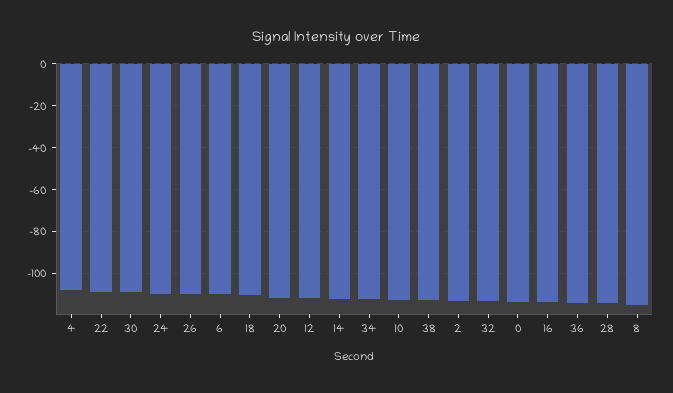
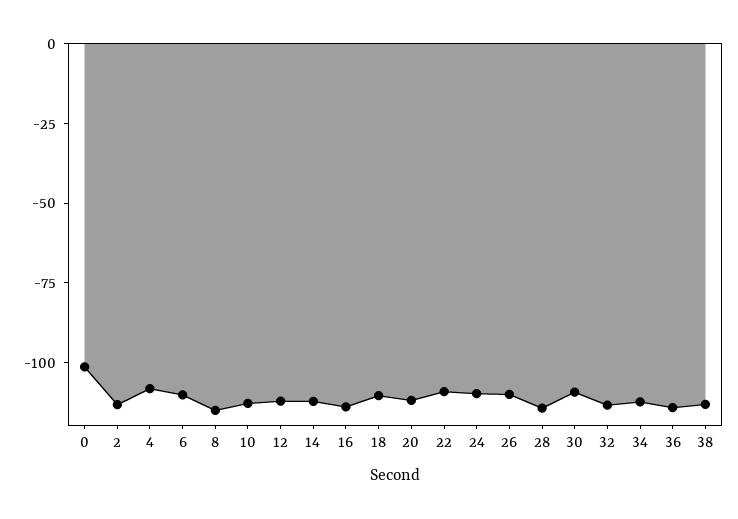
  {
    "4": -110,
    "22": -110,
    "30": -110,
    "24": -110,
    "26": -110,
    "6": -110,
    "18": -110,
    "20": -110,
    "12": -110,
    "14": -110,
    "34": -110,
    "10": -115,
    "38": -115,
    "2": -115,
    "32": -115,
-   "0": -115,
+   "0": -100,
    "16": -115,
    "36": -115,
    "28": -115,
    "8": -115
  }

